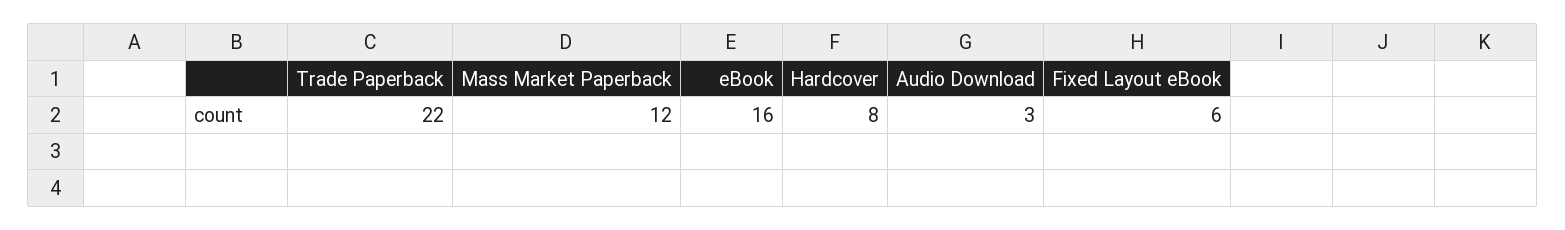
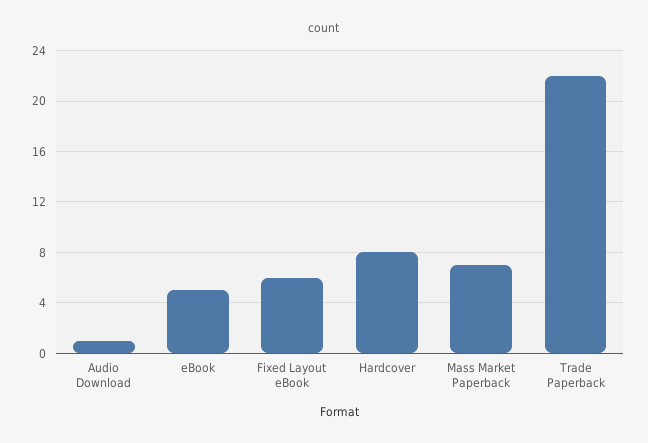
  {
    "Trade Paperback": 22,
-   "Mass Market Paperback": 12,
+   "Mass Market Paperback": 7,
-   "eBook": 16,
+   "eBook": 5,
    "Hardcover": 8,
-   "Audio Download": 3,
+   "Audio Download": 1,
    "Fixed Layout eBook": 6
  }

